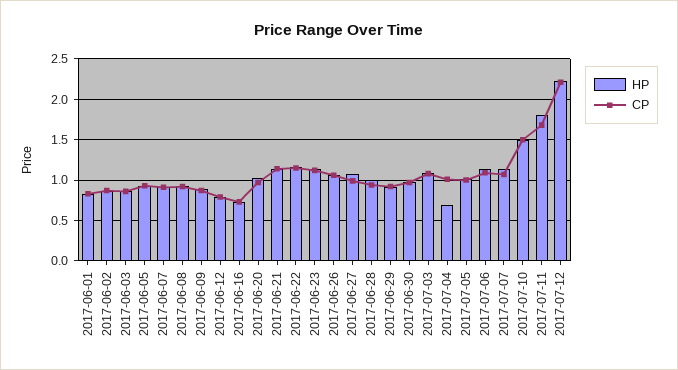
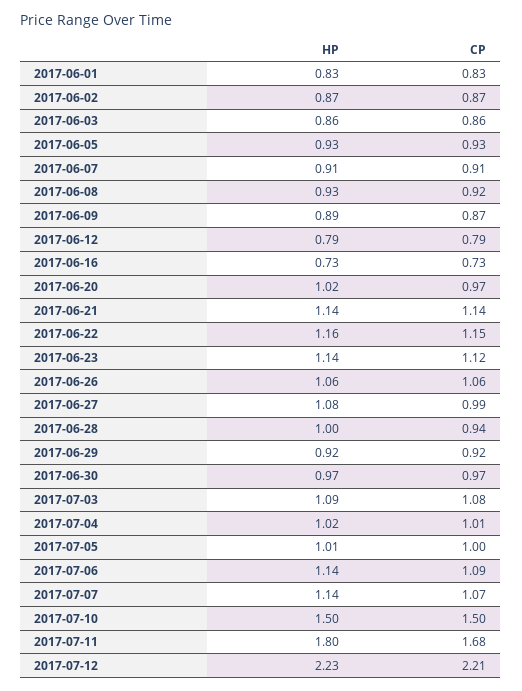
  {
    "HP": {
      "2017-06-01": 0.83,
      "2017-06-02": 0.87,
      "2017-06-03": 0.86,
      "2017-06-05": 0.93,
      "2017-06-07": 0.91,
      "2017-06-08": 0.93,
      "2017-06-09": 0.89,
      "2017-06-12": 0.79,
      "2017-06-16": 0.73,
      "2017-06-20": 1.02,
      "2017-06-21": 1.14,
      "2017-06-22": 1.16,
      "2017-06-23": 1.14,
      "2017-06-26": 1.06,
      "2017-06-27": 1.08,
      "2017-06-28": 1,
      "2017-06-29": 0.92,
      "2017-06-30": 0.97,
      "2017-07-03": 1.09,
-     "2017-07-04": 0.7,
+     "2017-07-04": 1.02,
      "2017-07-05": 1.01,
      "2017-07-06": 1.14,
      "2017-07-07": 1.14,
      "2017-07-10": 1.5,
      "2017-07-11": 1.8,
      "2017-07-12": 2.23
    },
    "CP": {
      "2017-06-01": 0.83,
      "2017-06-02": 0.87,
      "2017-06-03": 0.86,
      "2017-06-05": 0.93,
      "2017-06-07": 0.91,
      "2017-06-08": 0.92,
      "2017-06-09": 0.87,
      "2017-06-12": 0.79,
      "2017-06-16": 0.73,
      "2017-06-20": 0.97,
      "2017-06-21": 1.14,
      "2017-06-22": 1.15,
      "2017-06-23": 1.12,
      "2017-06-26": 1.06,
      "2017-06-27": 0.99,
      "2017-06-28": 0.94,
      "2017-06-29": 0.92,
      "2017-06-30": 0.97,
      "2017-07-03": 1.08,
      "2017-07-04": 1.01,
      "2017-07-05": 1,
      "2017-07-06": 1.09,
      "2017-07-07": 1.07,
      "2017-07-10": 1.5,
      "2017-07-11": 1.68,
      "2017-07-12": 2.21
    }
  }

